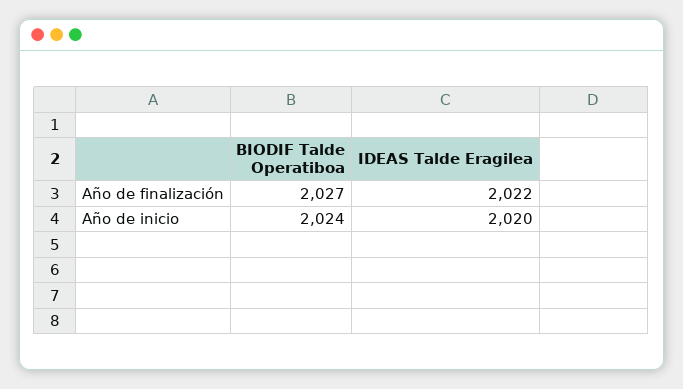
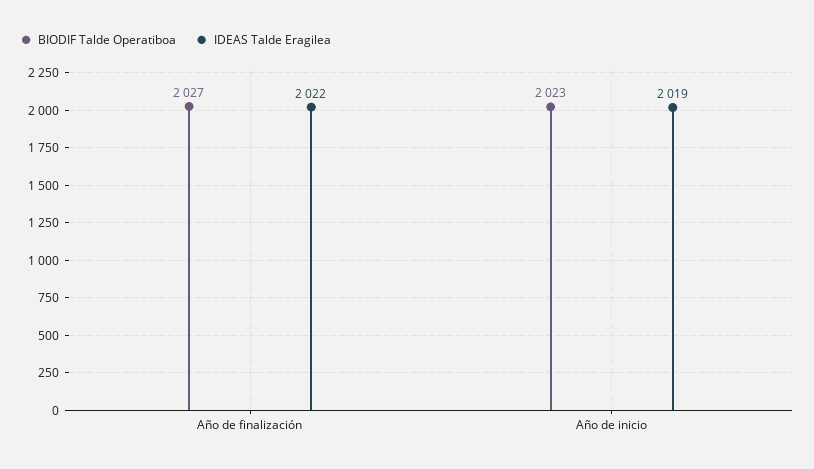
  {
    "BIODIF Talde Operatiboa": {
      "Año de finalización": 2027,
-     "Año de inicio": 2024
+     "Año de inicio": 2023
    },
    "IDEAS Talde Eragilea": {
      "Año de finalización": 2022,
-     "Año de inicio": 2020
+     "Año de inicio": 2019
    }
  }

